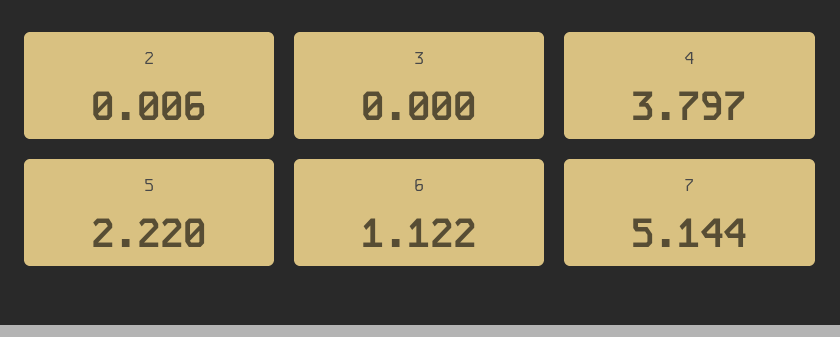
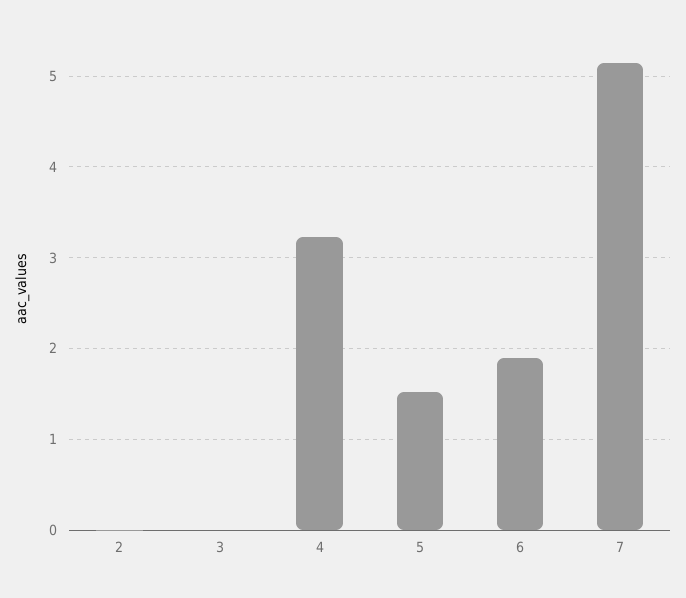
  {
    "2": 0.006,
    "3": 0,
-   "4": 3.797,
+   "4": 3.2,
-   "5": 2.22,
+   "5": 1.5,
-   "6": 1.122,
+   "6": 1.9,
    "7": 5.144
  }

